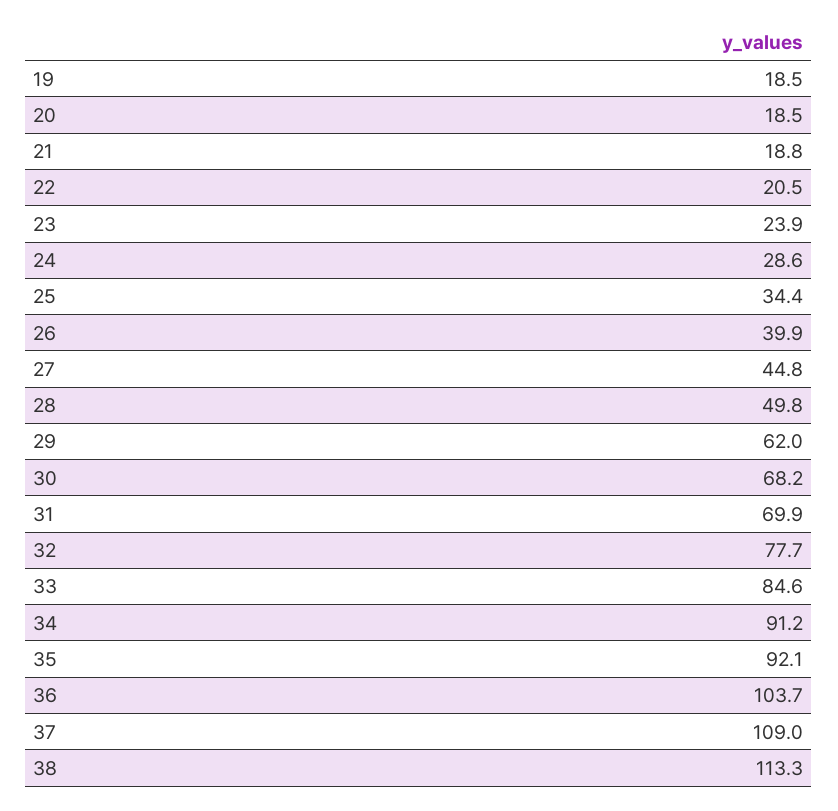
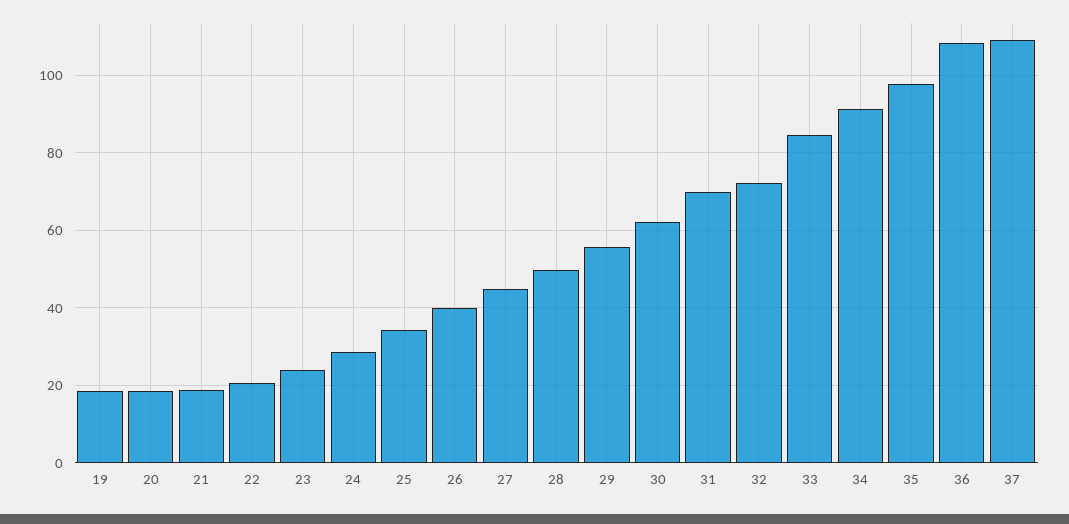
  {
    "19": 18.5,
    "20": 18.5,
    "21": 18.8,
    "22": 20.5,
    "23": 23.9,
    "24": 28.6,
    "25": 34.4,
    "26": 39.9,
    "27": 44.8,
    "28": 49.8,
-   "29": 62,
+   "29": 56,
-   "30": 68.2,
+   "30": 62,
    "31": 69.9,
-   "32": 77.7,
+   "32": 72,
    "33": 84.6,
    "34": 91.2,
-   "35": 92.1,
+   "35": 98,
-   "36": 103.7,
+   "36": 108,
-   "37": 109,
+   "37": 109
-   "38": 113.3
  }

